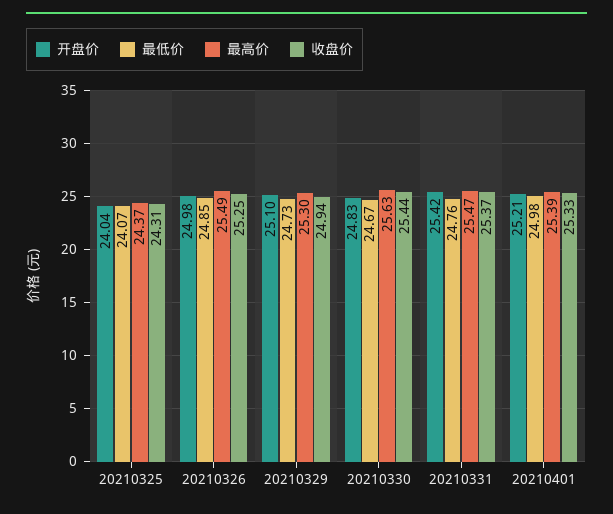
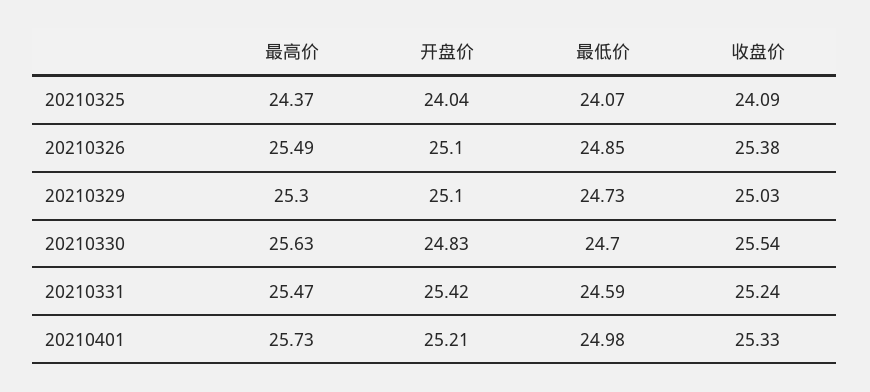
  {
    "开盘价": {
      "20210325": 24.04,
-     "20210326": 24.98,
+     "20210326": 25.1,
      "20210329": 25.1,
      "20210330": 24.83,
      "20210331": 25.42,
      "20210401": 25.21
    },
    "最低价": {
      "20210325": 24.07,
      "20210326": 24.85,
      "20210329": 24.73,
-     "20210330": 24.67,
+     "20210330": 24.7,
-     "20210331": 24.76,
+     "20210331": 24.59,
      "20210401": 24.98
    },
    "最高价": {
      "20210325": 24.37,
      "20210326": 25.49,
      "20210329": 25.3,
      "20210330": 25.63,
      "20210331": 25.47,
-     "20210401": 25.39
+     "20210401": 25.73
    },
    "收盘价": {
-     "20210325": 24.31,
+     "20210325": 24.09,
-     "20210326": 25.25,
+     "20210326": 25.38,
-     "20210329": 24.94,
+     "20210329": 25.03,
-     "20210330": 25.44,
+     "20210330": 25.54,
-     "20210331": 25.37,
+     "20210331": 25.24,
      "20210401": 25.33
    }
  }

